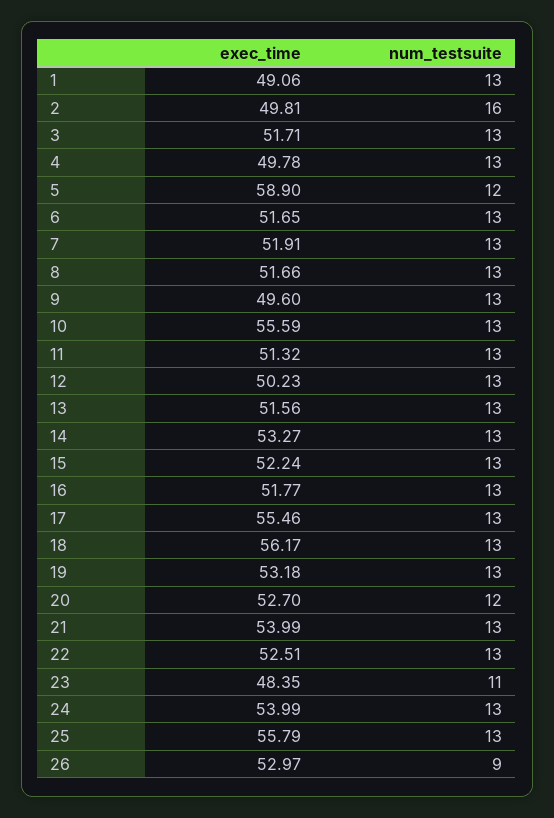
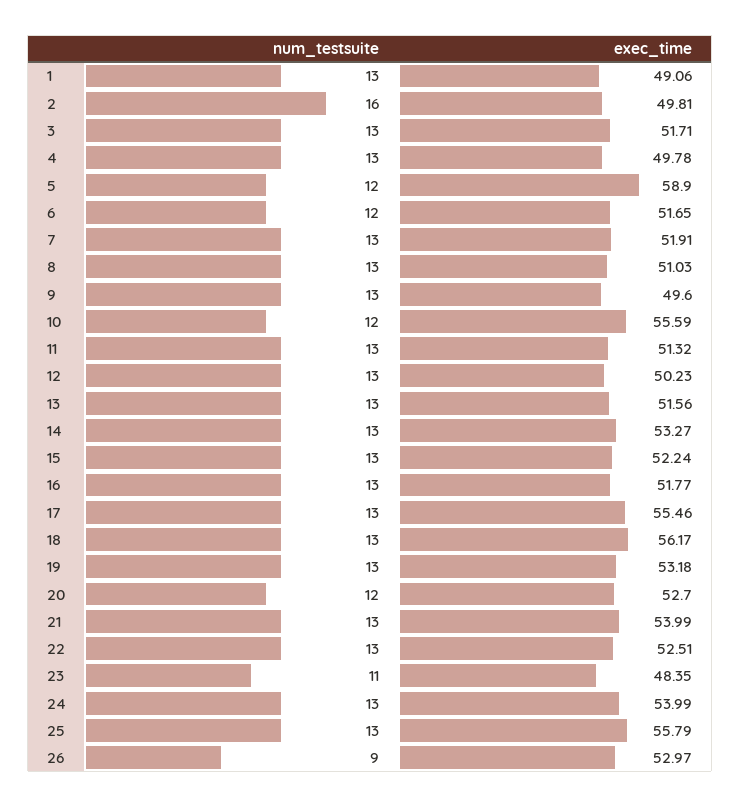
  {
    "exec_time": {
      "1": 49.06,
      "2": 49.81,
      "3": 51.71,
      "4": 49.78,
      "5": 58.9,
      "6": 51.65,
      "7": 51.91,
-     "8": 51.66,
+     "8": 51.03,
      "9": 49.6,
      "10": 55.59,
      "11": 51.32,
      "12": 50.23,
      "13": 51.56,
      "14": 53.27,
      "15": 52.24,
      "16": 51.77,
      "17": 55.46,
      "18": 56.17,
      "19": 53.18,
      "20": 52.7,
      "21": 53.99,
      "22": 52.51,
      "23": 48.35,
      "24": 53.99,
      "25": 55.79,
      "26": 52.97
    },
    "num_testsuite": {
      "1": 13,
      "2": 16,
      "3": 13,
      "4": 13,
      "5": 12,
-     "6": 13,
+     "6": 12,
      "7": 13,
      "8": 13,
      "9": 13,
-     "10": 13,
+     "10": 12,
      "11": 13,
      "12": 13,
      "13": 13,
      "14": 13,
      "15": 13,
      "16": 13,
      "17": 13,
      "18": 13,
      "19": 13,
      "20": 12,
      "21": 13,
      "22": 13,
      "23": 11,
      "24": 13,
      "25": 13,
      "26": 9
    }
  }

